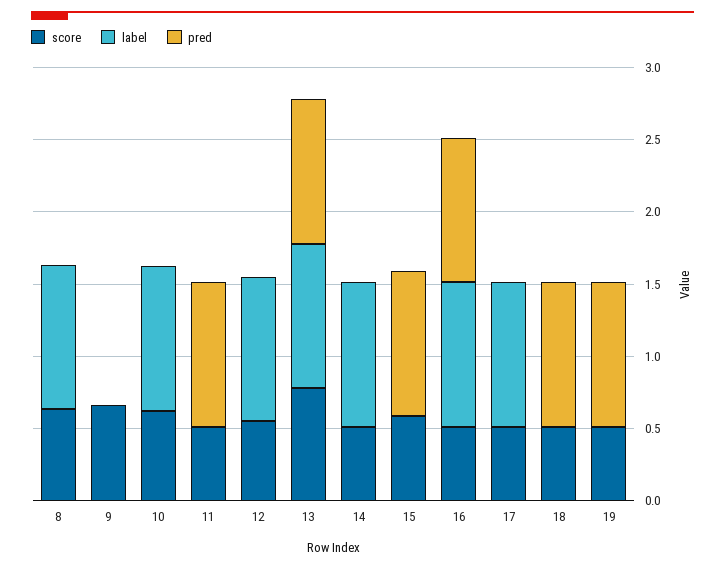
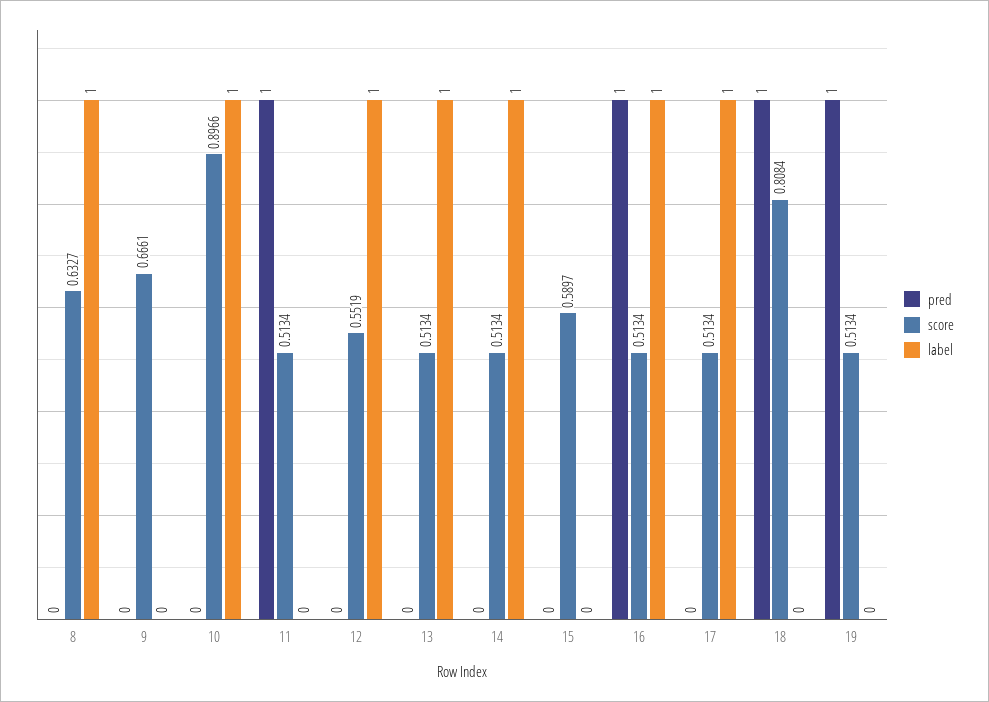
  {
    "score": {
      "8": 0.6327,
      "9": 0.6661,
-     "10": 0.6,
+     "10": 0.8966,
      "11": 0.5134,
      "12": 0.5519,
-     "13": 0.8,
+     "13": 0.5134,
      "14": 0.5134,
      "15": 0.5897,
      "16": 0.5134,
      "17": 0.5134,
-     "18": 0.5,
+     "18": 0.8084,
      "19": 0.5134
    },
    "label": {
      "8": 1,
      "9": 0,
      "10": 1,
      "11": 0,
      "12": 1,
      "13": 1,
      "14": 1,
      "15": 0,
      "16": 1,
      "17": 1,
      "18": 0,
      "19": 0
    },
    "pred": {
      "8": 0,
      "9": 0,
      "10": 0,
      "11": 1,
      "12": 0,
-     "13": 1,
+     "13": 0,
      "14": 0,
-     "15": 1,
+     "15": 0,
      "16": 1,
      "17": 0,
      "18": 1,
      "19": 1
    }
  }

